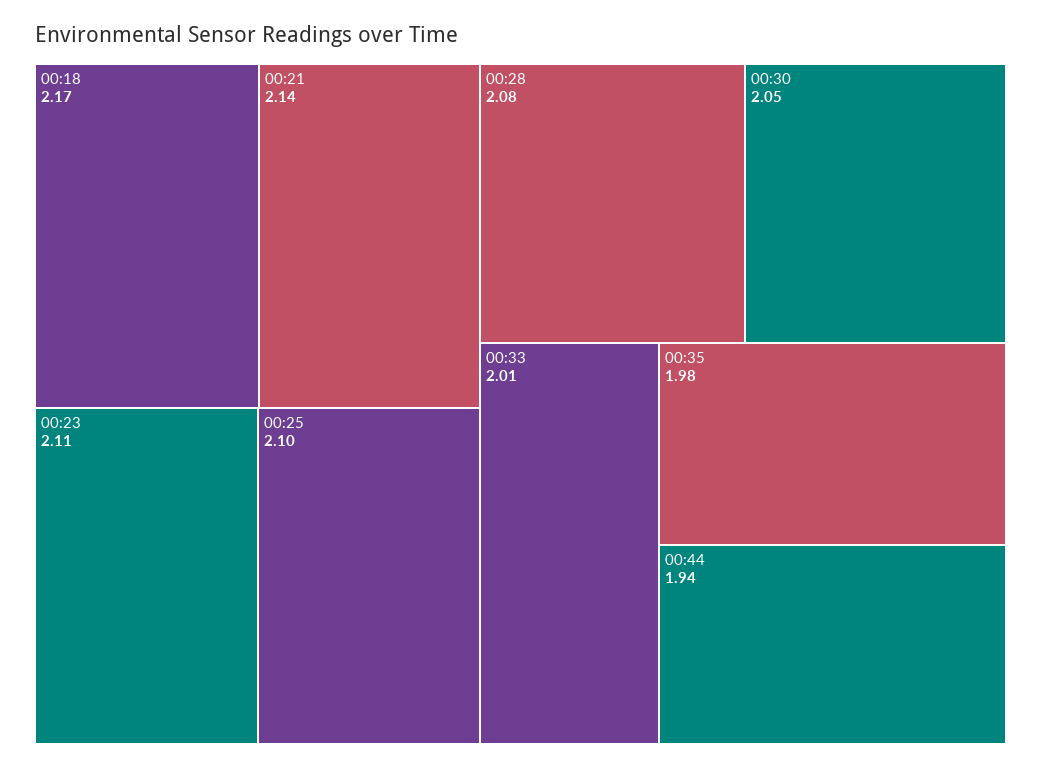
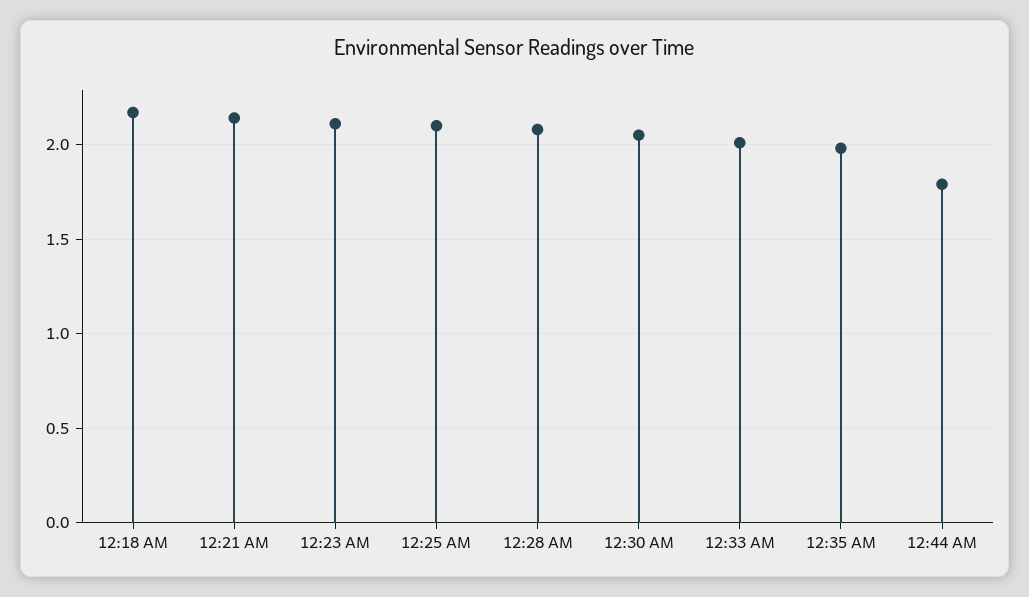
  {
    "00:18": 2.17,
    "00:21": 2.14,
    "00:23": 2.11,
    "00:25": 2.1,
    "00:28": 2.08,
    "00:30": 2.05,
    "00:33": 2.01,
    "00:35": 1.98,
-   "00:44": 1.94
+   "00:44": 1.8
  }

